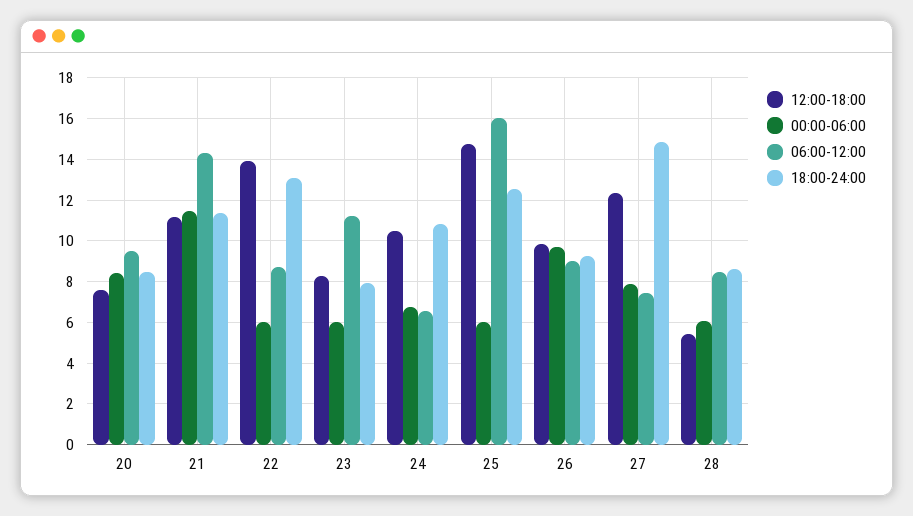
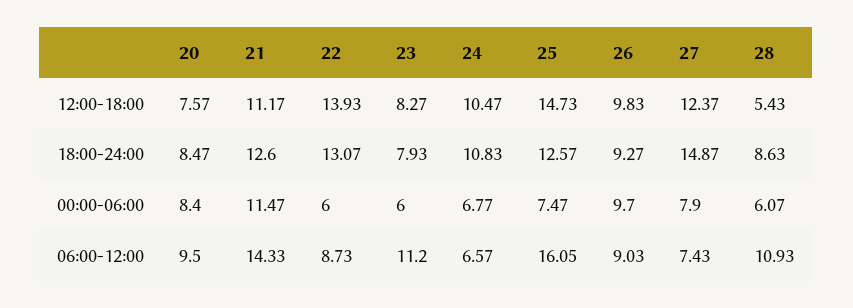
  {
    "12:00-18:00": {
      "20": 7.57,
      "21": 11.17,
      "22": 13.93,
      "23": 8.27,
      "24": 10.47,
      "25": 14.73,
      "26": 9.83,
      "27": 12.37,
      "28": 5.43
    },
    "00:00-06:00": {
      "20": 8.4,
      "21": 11.47,
      "22": 6,
      "23": 6,
      "24": 6.77,
-     "25": 6,
+     "25": 7.47,
      "26": 9.7,
      "27": 7.9,
      "28": 6.07
    },
    "06:00-12:00": {
      "20": 9.5,
      "21": 14.33,
      "22": 8.73,
      "23": 11.2,
      "24": 6.57,
      "25": 16.05,
      "26": 9.03,
      "27": 7.43,
-     "28": 8.5
+     "28": 10.93
    },
    "18:00-24:00": {
      "20": 8.47,
-     "21": 11.5,
+     "21": 12.6,
      "22": 13.07,
      "23": 7.93,
      "24": 10.83,
      "25": 12.57,
      "26": 9.27,
      "27": 14.87,
      "28": 8.63
    }
  }

